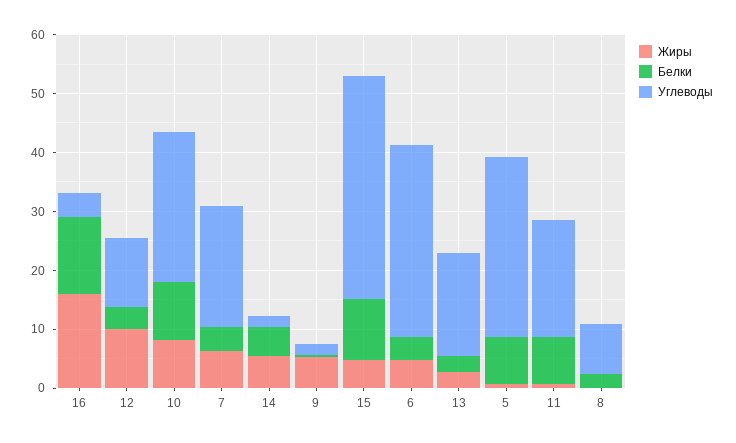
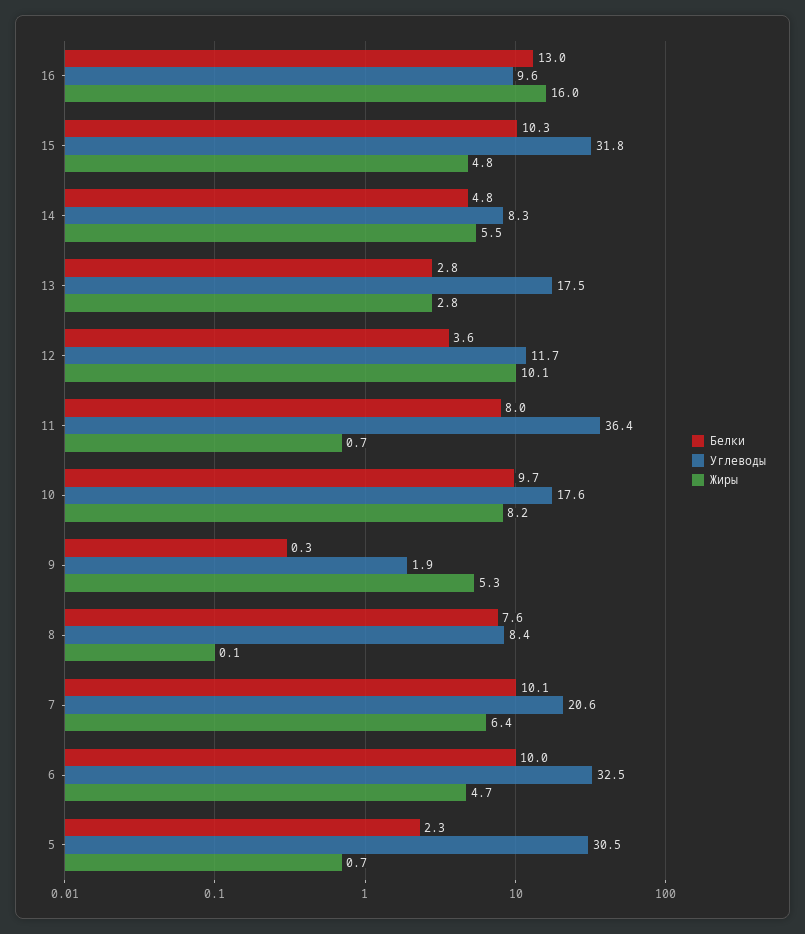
  {
    "Жиры": {
      "16": 16,
      "12": 10.1,
      "10": 8.2,
      "7": 6.4,
      "14": 5.5,
      "9": 5.3,
      "15": 4.8,
      "6": 4.7,
      "13": 2.8,
      "5": 0.7,
      "11": 0.7,
      "8": 0.1
    },
    "Белки": {
      "16": 13,
      "12": 3.6,
      "10": 9.7,
-     "7": 4,
+     "7": 10.1,
      "14": 4.8,
      "9": 0.3,
      "15": 10.3,
-     "6": 4,
+     "6": 10,
      "13": 2.8,
-     "5": 8,
+     "5": 2.3,
      "11": 8,
-     "8": 2
+     "8": 7.6
    },
    "Углеводы": {
-     "16": 4,
+     "16": 9.6,
      "12": 11.7,
-     "10": 26,
+     "10": 17.6,
      "7": 20.6,
-     "14": 2,
+     "14": 8.3,
      "9": 1.9,
-     "15": 38,
+     "15": 31.8,
      "6": 32.5,
      "13": 17.5,
      "5": 30.5,
-     "11": 20,
+     "11": 36.4,
      "8": 8.4
    }
  }

